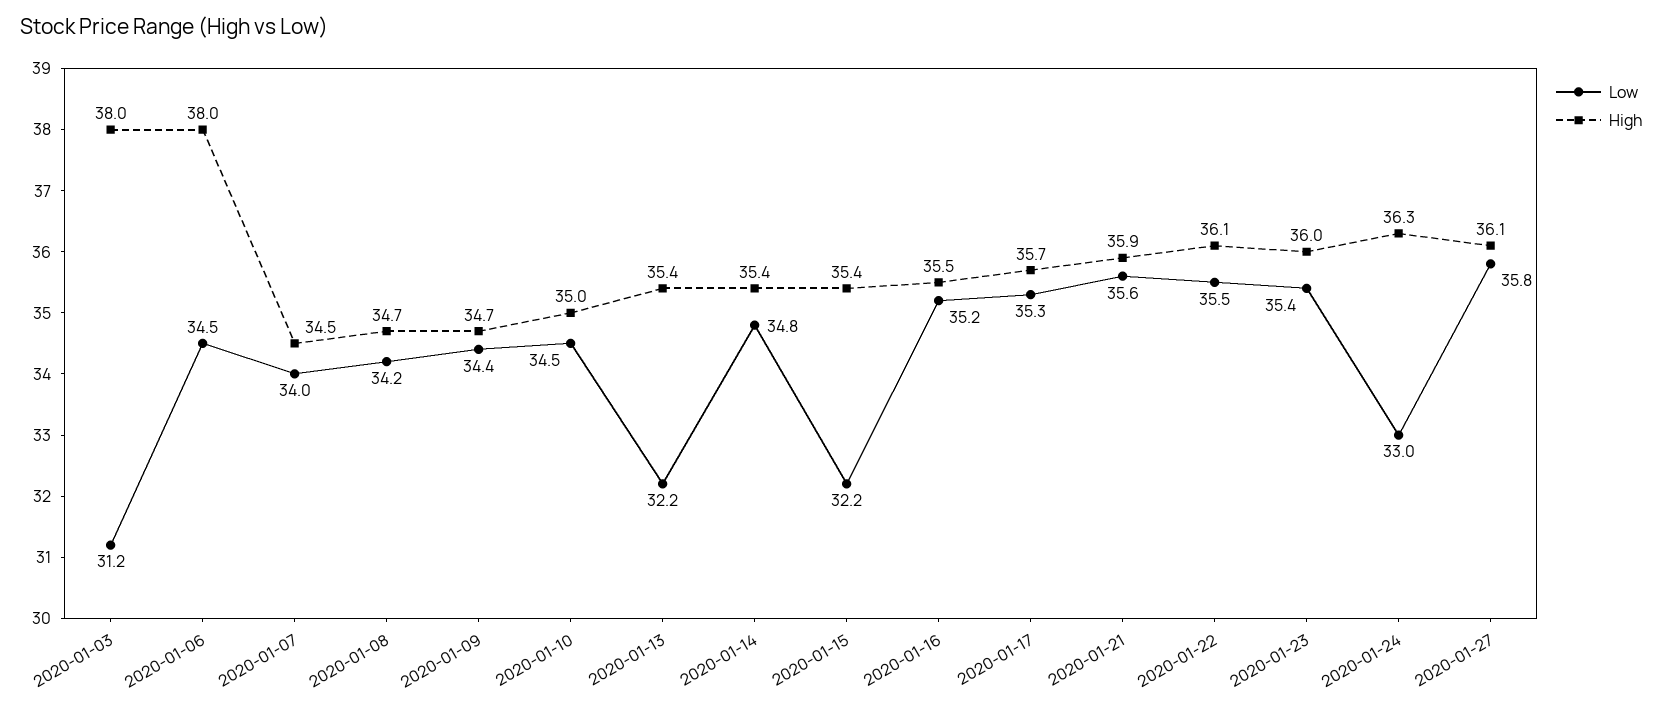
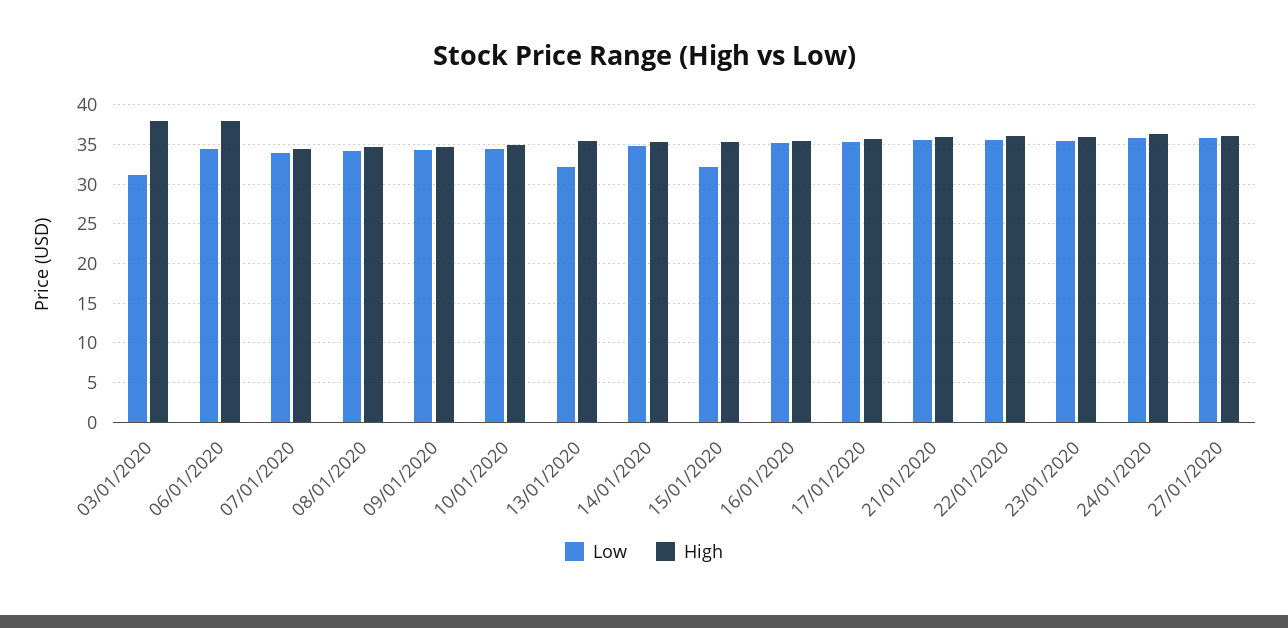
  {
    "Low": {
      "2020-01-03": 31.2,
      "2020-01-06": 34.5,
      "2020-01-07": 34,
      "2020-01-08": 34.2,
      "2020-01-09": 34.4,
      "2020-01-10": 34.5,
      "2020-01-13": 32.2,
      "2020-01-14": 34.8,
      "2020-01-15": 32.2,
      "2020-01-16": 35.2,
      "2020-01-17": 35.3,
      "2020-01-21": 35.6,
      "2020-01-22": 35.5,
      "2020-01-23": 35.4,
-     "2020-01-24": 33,
+     "2020-01-24": 36,
      "2020-01-27": 35.8
    },
    "High": {
      "2020-01-03": 38,
      "2020-01-06": 38,
      "2020-01-07": 34.5,
      "2020-01-08": 34.7,
      "2020-01-09": 34.7,
      "2020-01-10": 35,
      "2020-01-13": 35.4,
      "2020-01-14": 35.4,
      "2020-01-15": 35.4,
      "2020-01-16": 35.5,
      "2020-01-17": 35.7,
      "2020-01-21": 35.9,
      "2020-01-22": 36.1,
      "2020-01-23": 36,
      "2020-01-24": 36.3,
      "2020-01-27": 36.1
    }
  }

